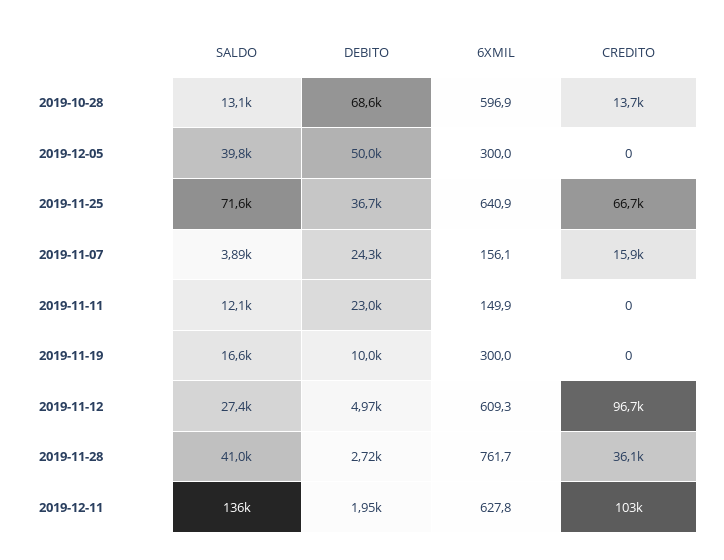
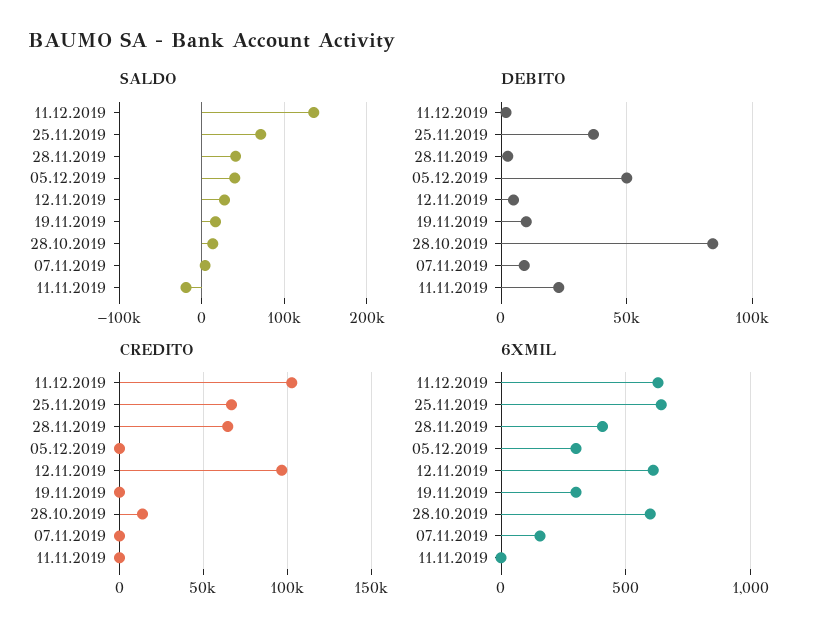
  {
    "SALDO": {
      "2019-10-28": 13100,
      "2019-12-05": 39800,
      "2019-11-25": 71600,
      "2019-11-07": 3890,
-     "2019-11-11": 12100,
+     "2019-11-11": -20000,
      "2019-11-19": 16600,
      "2019-11-12": 27400,
      "2019-11-28": 41000,
      "2019-12-11": 136000
    },
    "DEBITO": {
-     "2019-10-28": 68600,
+     "2019-10-28": 85000,
      "2019-12-05": 50000,
      "2019-11-25": 36700,
-     "2019-11-07": 24300,
+     "2019-11-07": 10000,
      "2019-11-11": 23000,
      "2019-11-19": 10000,
      "2019-11-12": 4970,
      "2019-11-28": 2720,
      "2019-12-11": 1950
    },
    "6XMIL": {
      "2019-10-28": 596.9,
      "2019-12-05": 300,
      "2019-11-25": 640.9,
      "2019-11-07": 156.1,
-     "2019-11-11": 149.9,
+     "2019-11-11": 0,
      "2019-11-19": 300,
      "2019-11-12": 609.3,
-     "2019-11-28": 761.7,
+     "2019-11-28": 400,
      "2019-12-11": 627.8
    },
    "CREDITO": {
      "2019-10-28": 13700,
      "2019-12-05": 0,
      "2019-11-25": 66700,
-     "2019-11-07": 15900,
+     "2019-11-07": 0,
      "2019-11-11": 0,
      "2019-11-19": 0,
      "2019-11-12": 96700,
-     "2019-11-28": 36100,
+     "2019-11-28": 65000,
      "2019-12-11": 103000
    }
  }

